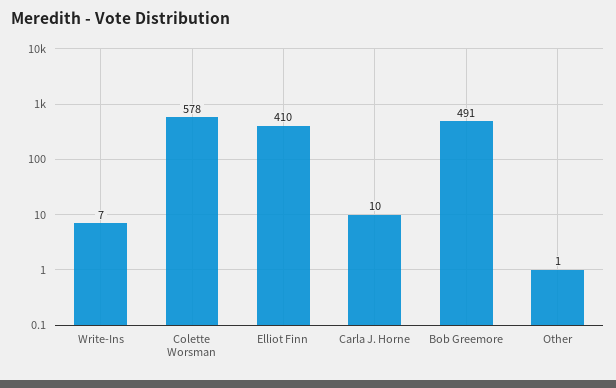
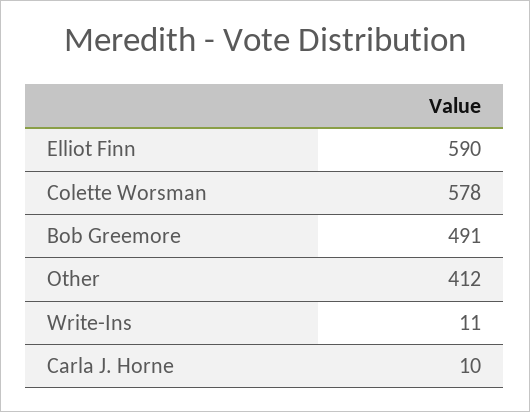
  {
-   "Write-Ins": 7,
+   "Write-Ins": 11,
    "Colette Worsman": 578,
-   "Elliot Finn": 410,
+   "Elliot Finn": 590,
    "Carla J. Horne": 10,
    "Bob Greemore": 491,
-   "Other": 1
+   "Other": 412
  }

